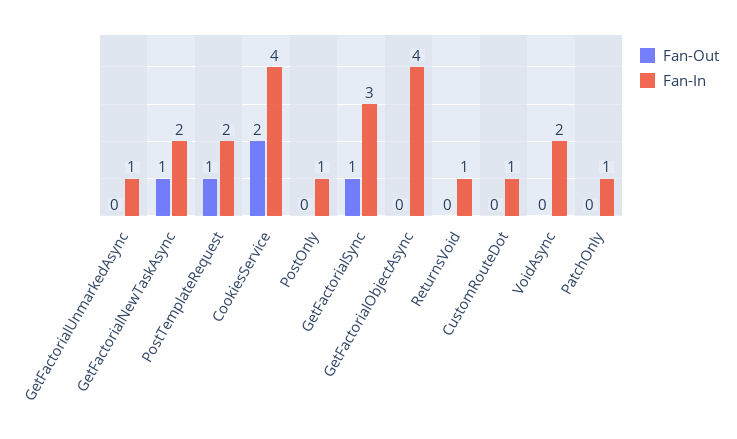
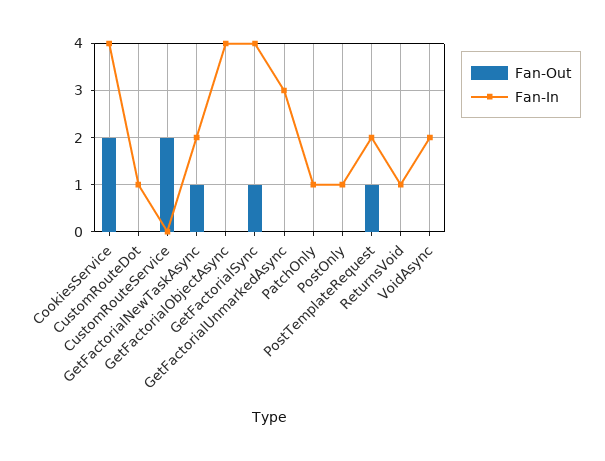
  {
    "Fan-Out": {
      "GetFactorialUnmarkedAsync": 0,
      "GetFactorialNewTaskAsync": 1,
      "PostTemplateRequest": 1,
      "CookiesService": 2,
      "PostOnly": 0,
      "GetFactorialSync": 1,
      "GetFactorialObjectAsync": 0,
      "ReturnsVoid": 0,
      "CustomRouteDot": 0,
      "VoidAsync": 0,
-     "PatchOnly": 0
+     "PatchOnly": 0,
+     "CustomRouteService": 2
    },
    "Fan-In": {
-     "GetFactorialUnmarkedAsync": 1,
+     "GetFactorialUnmarkedAsync": 3,
      "GetFactorialNewTaskAsync": 2,
      "PostTemplateRequest": 2,
      "CookiesService": 4,
      "PostOnly": 1,
-     "GetFactorialSync": 3,
+     "GetFactorialSync": 4,
      "GetFactorialObjectAsync": 4,
      "ReturnsVoid": 1,
      "CustomRouteDot": 1,
      "VoidAsync": 2,
-     "PatchOnly": 1
+     "PatchOnly": 1,
+     "CustomRouteService": 0
    }
  }

